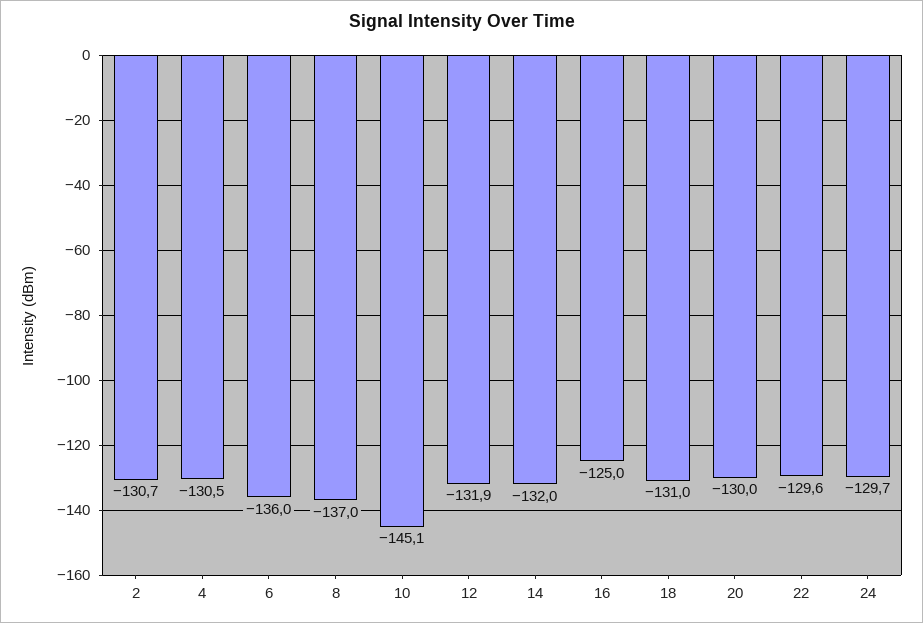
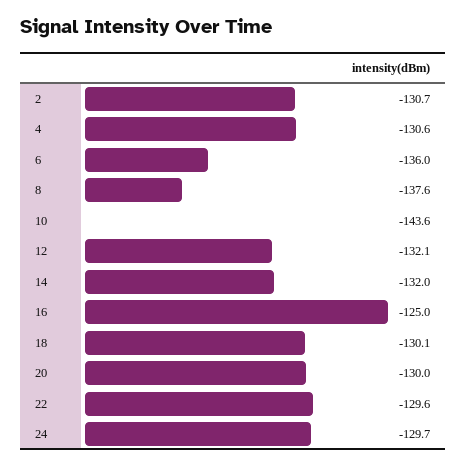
  {
    "2": -130.7,
-   "4": -130.5,
+   "4": -130.6,
    "6": -136,
-   "8": -137,
+   "8": -137.6,
-   "10": -145.1,
+   "10": -143.6,
-   "12": -131.9,
+   "12": -132.1,
    "14": -132,
    "16": -125,
-   "18": -131,
+   "18": -130.1,
    "20": -130,
    "22": -129.6,
    "24": -129.7
  }

